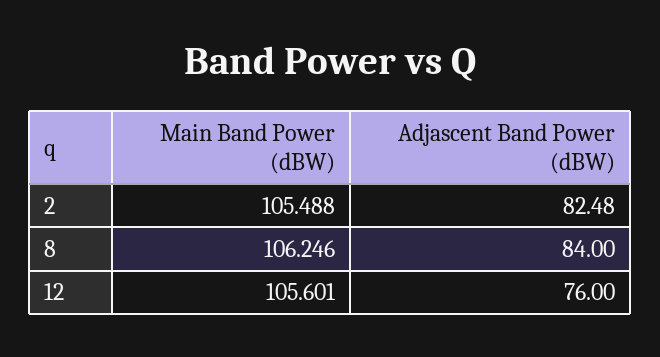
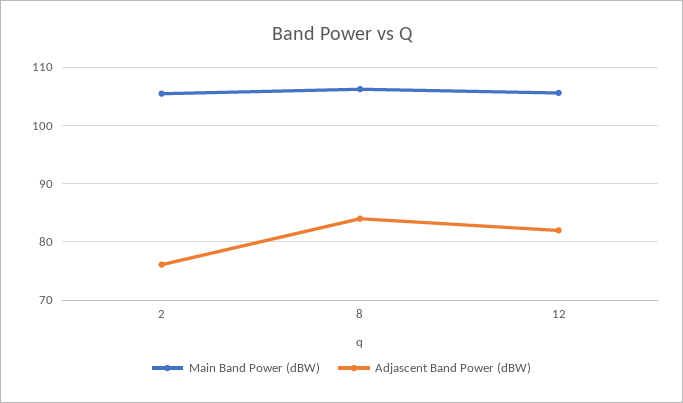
  {
    "Main Band Power (dBW)": {
      "2": 105.488,
      "8": 106.246,
      "12": 105.601
    },
    "Adjascent Band Power (dBW)": {
-     "2": 82.48,
+     "2": 76,
      "8": 84,
-     "12": 76
+     "12": 82
    }
  }

